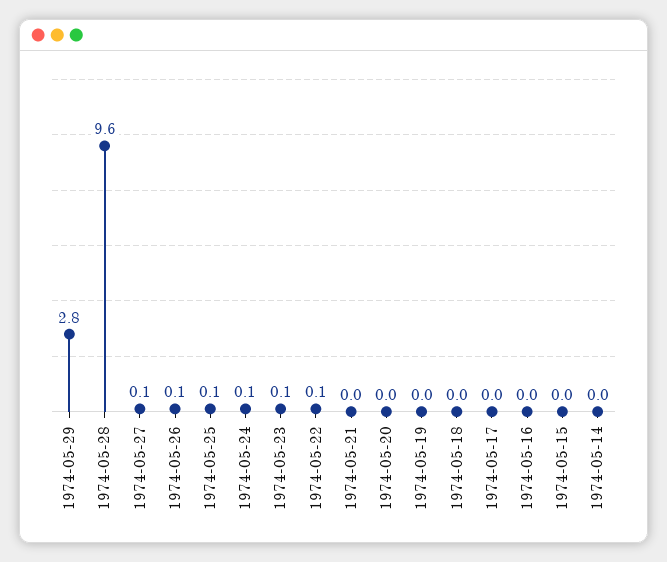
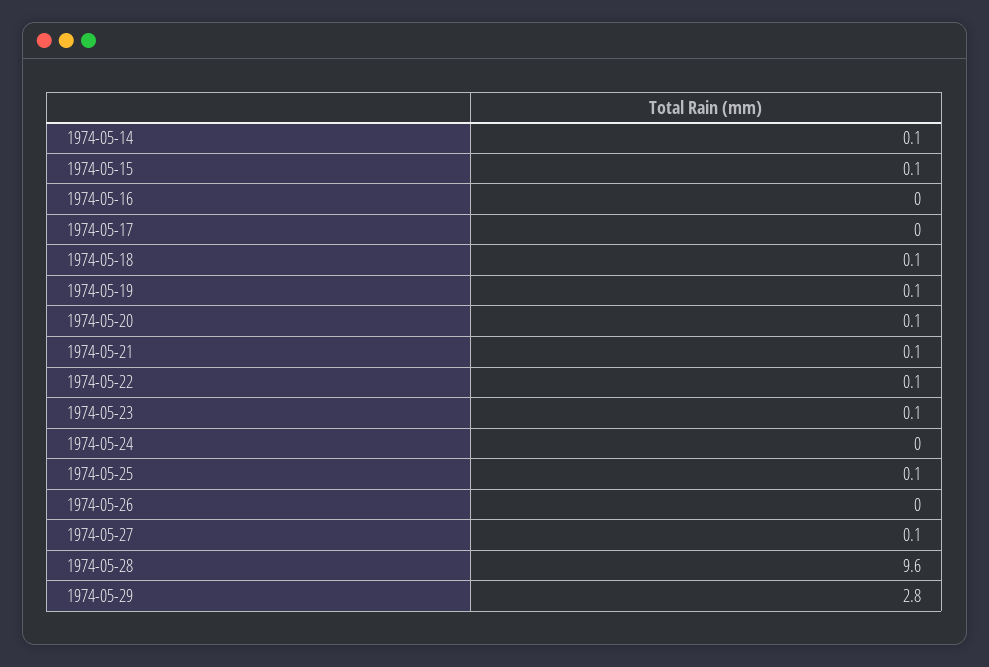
  {
    "1974-05-29": 2.8,
    "1974-05-28": 9.6,
    "1974-05-27": 0.1,
-   "1974-05-26": 0.1,
+   "1974-05-26": 0,
    "1974-05-25": 0.1,
-   "1974-05-24": 0.1,
+   "1974-05-24": 0,
    "1974-05-23": 0.1,
    "1974-05-22": 0.1,
-   "1974-05-21": 0,
+   "1974-05-21": 0.1,
-   "1974-05-20": 0,
+   "1974-05-20": 0.1,
-   "1974-05-19": 0,
+   "1974-05-19": 0.1,
-   "1974-05-18": 0,
+   "1974-05-18": 0.1,
    "1974-05-17": 0,
    "1974-05-16": 0,
-   "1974-05-15": 0,
+   "1974-05-15": 0.1,
-   "1974-05-14": 0
+   "1974-05-14": 0.1
  }

